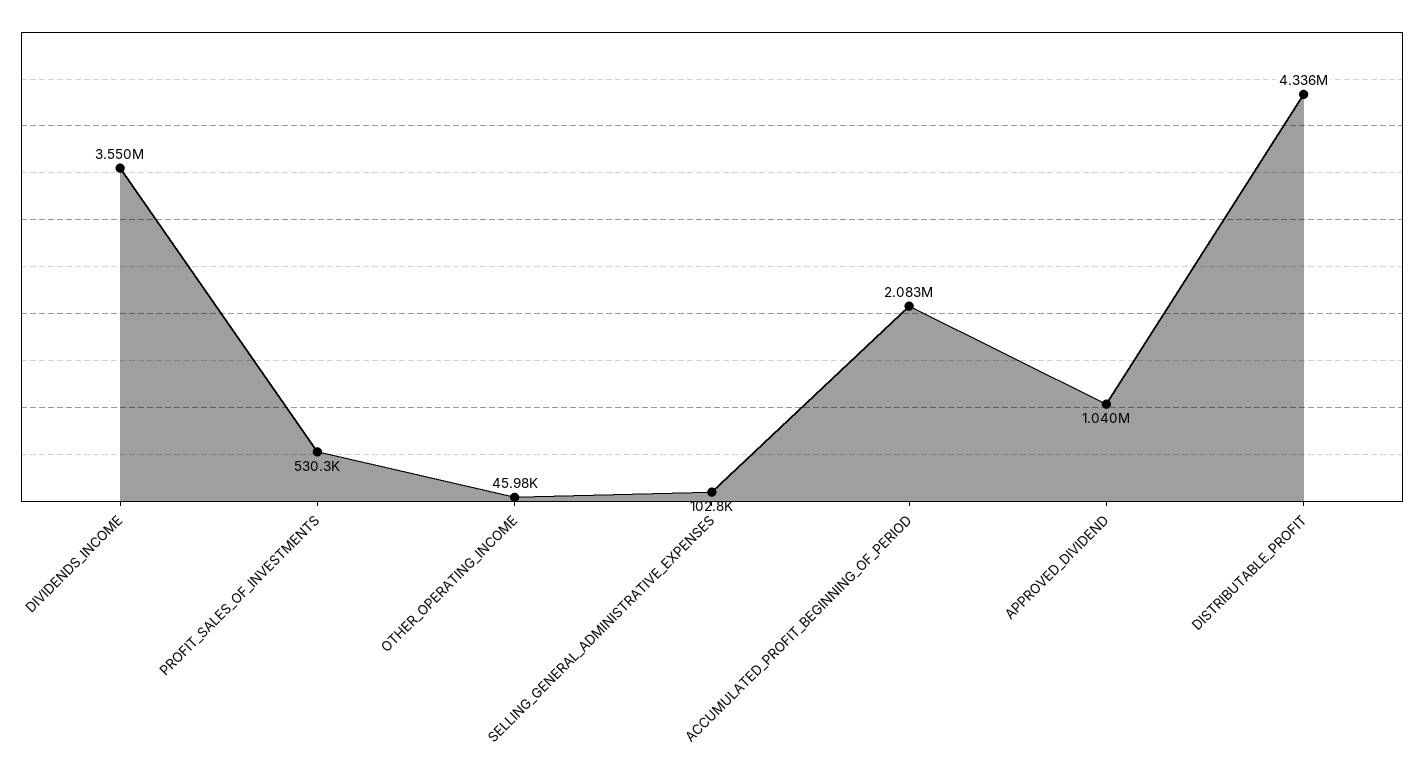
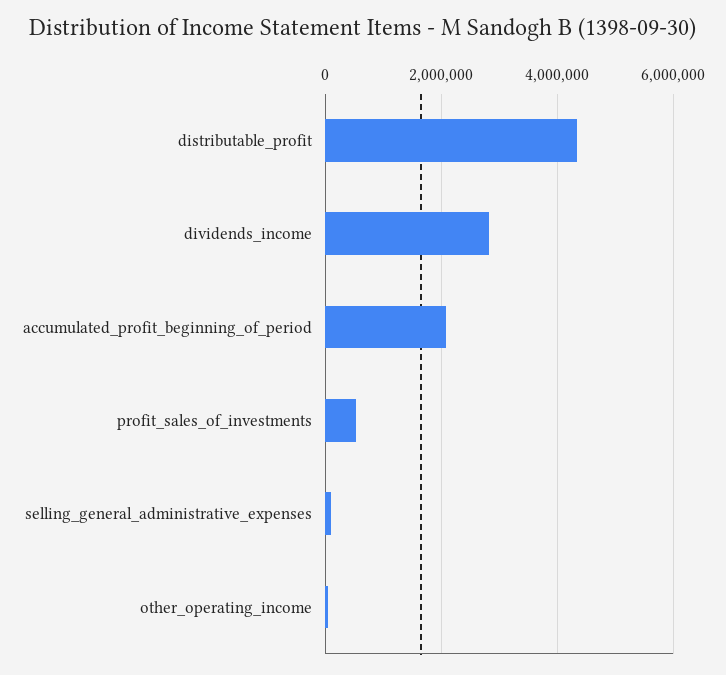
  {
-   "DIVIDENDS_INCOME": 3550000,
+   "DIVIDENDS_INCOME": 2800000,
    "PROFIT_SALES_OF_INVESTMENTS": 530300,
    "OTHER_OPERATING_INCOME": 45980,
    "SELLING_GENERAL_ADMINISTRATIVE_EXPENSES": 102800,
    "ACCUMULATED_PROFIT_BEGINNING_OF_PERIOD": 2083000,
-   "APPROVED_DIVIDEND": 1040000,
    "DISTRIBUTABLE_PROFIT": 4336000
  }

